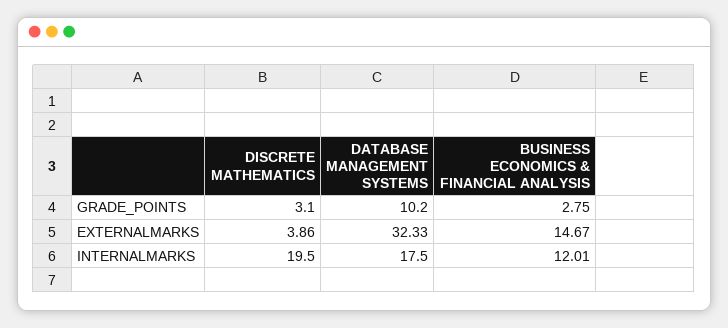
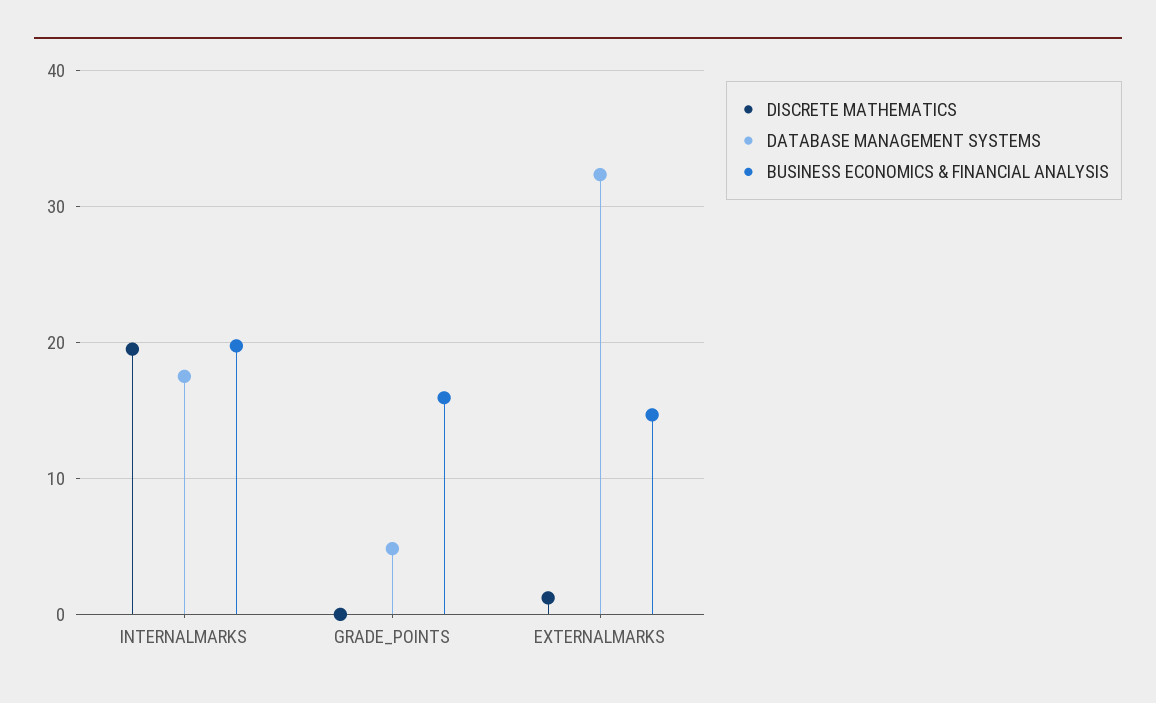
  {
    "DISCRETE MATHEMATICS": {
-     "GRADE_POINTS": 3.1,
+     "GRADE_POINTS": 0,
-     "EXTERNALMARKS": 3.86,
+     "EXTERNALMARKS": 1,
      "INTERNALMARKS": 19.5
    },
    "DATABASE MANAGEMENT SYSTEMS": {
-     "GRADE_POINTS": 10.2,
+     "GRADE_POINTS": 5,
      "EXTERNALMARKS": 32.33,
      "INTERNALMARKS": 17.5
    },
    "BUSINESS ECONOMICS & FINANCIAL ANALYSIS": {
-     "GRADE_POINTS": 2.75,
+     "GRADE_POINTS": 16,
      "EXTERNALMARKS": 14.67,
-     "INTERNALMARKS": 12.01
+     "INTERNALMARKS": 20
    }
  }

